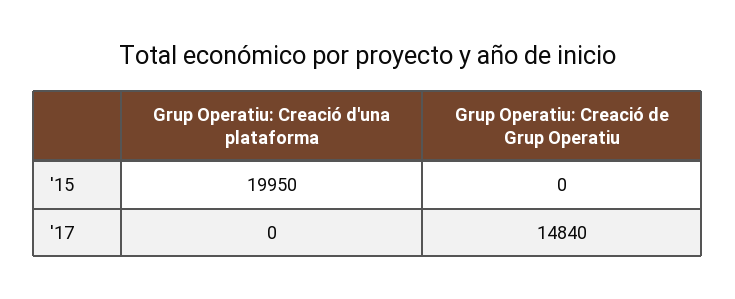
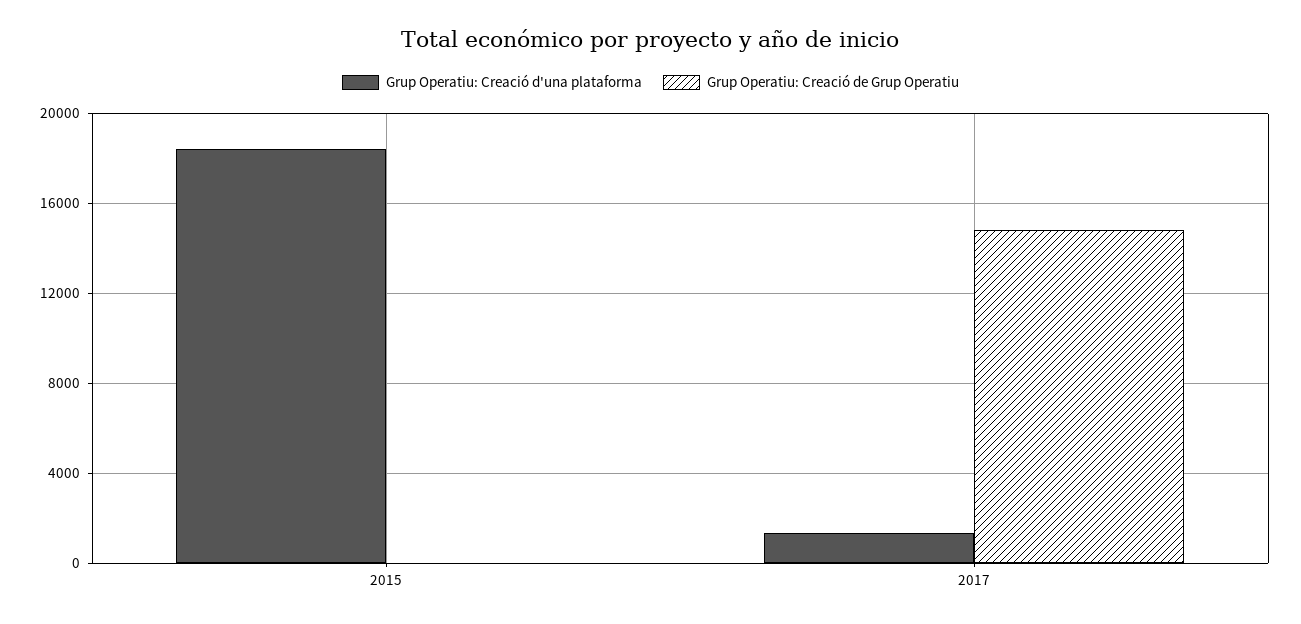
  {
    "Grup Operatiu: Creació d'una plataforma": {
-     "'15": 19950,
+     "'15": 18500,
-     "'17": 0
+     "'17": 1500
    },
    "Grup Operatiu: Creació de Grup Operatiu": {
      "'15": 0,
      "'17": 14840
    }
  }

